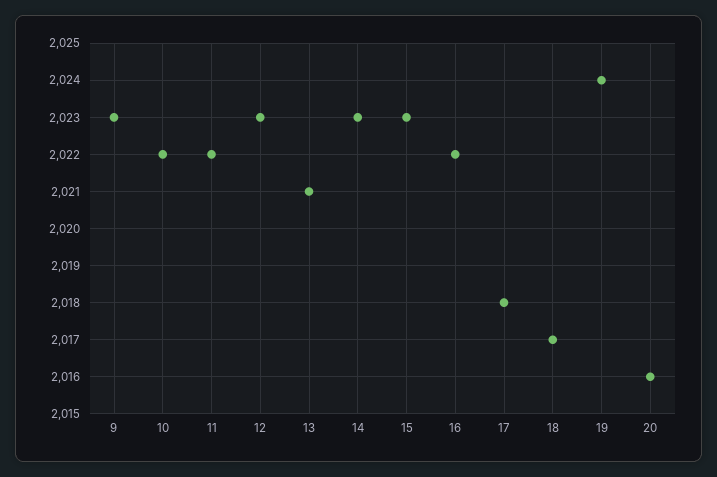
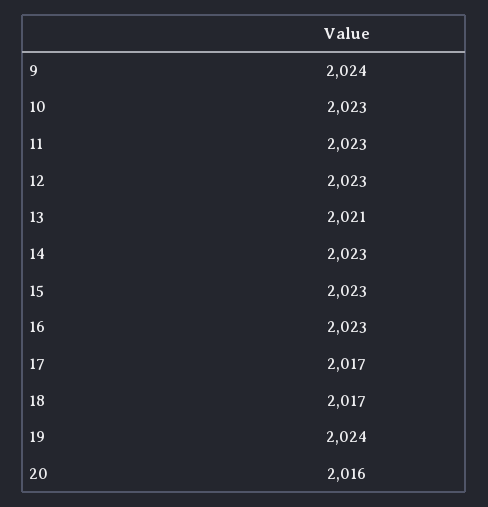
  {
-   "9": 2023,
+   "9": 2024,
-   "10": 2022,
+   "10": 2023,
-   "11": 2022,
+   "11": 2023,
    "12": 2023,
    "13": 2021,
    "14": 2023,
    "15": 2023,
-   "16": 2022,
+   "16": 2023,
-   "17": 2018,
+   "17": 2017,
    "18": 2017,
    "19": 2024,
    "20": 2016
  }

